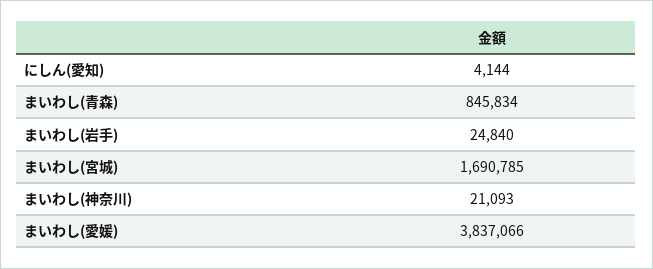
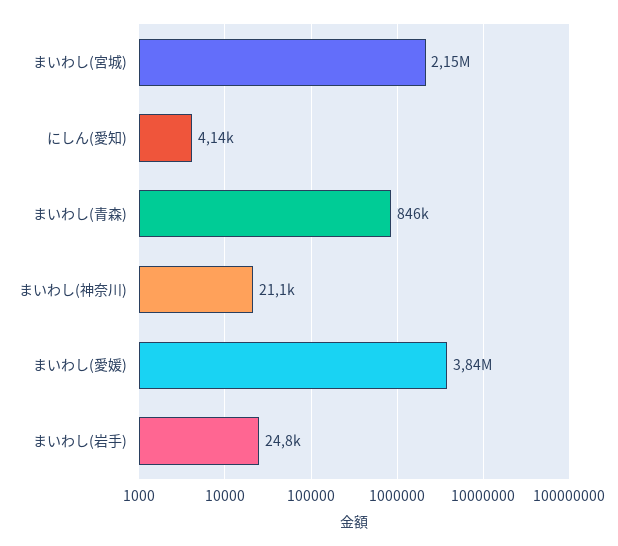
  {
    "にしん(愛知)": 4144,
    "まいわし(青森)": 845834,
    "まいわし(岩手)": 24840,
-   "まいわし(宮城)": 1690785,
+   "まいわし(宮城)": 2150000,
    "まいわし(神奈川)": 21093,
    "まいわし(愛媛)": 3837066
  }

